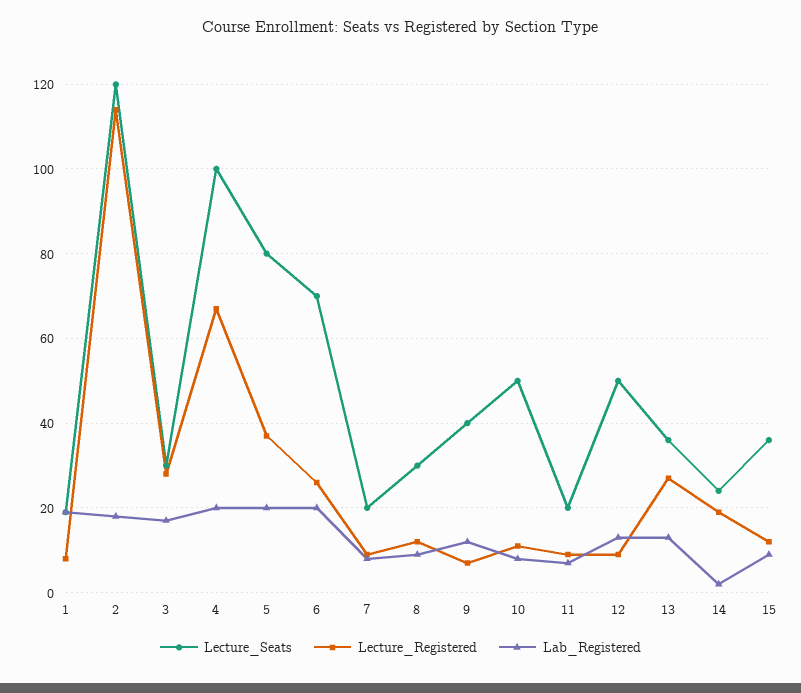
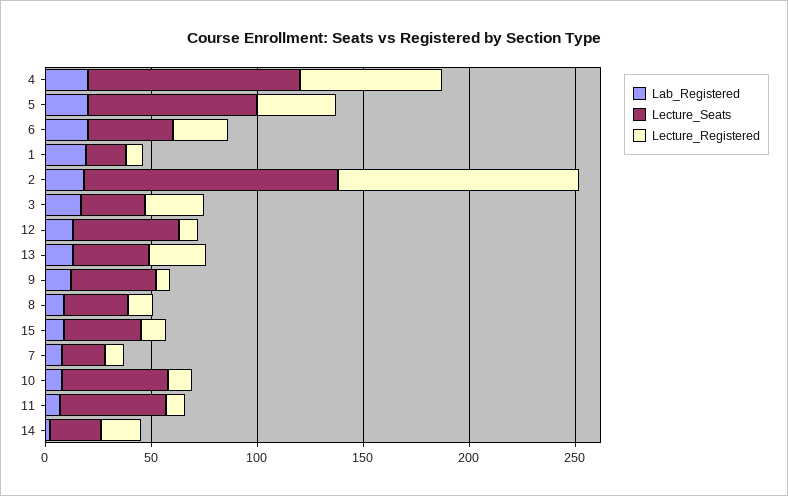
  {
    "Lecture_Seats": {
      "1": 20,
      "2": 120,
      "3": 30,
      "4": 100,
      "5": 80,
-     "6": 70,
+     "6": 40,
      "7": 20,
      "8": 30,
      "9": 40,
      "10": 50,
-     "11": 20,
+     "11": 50,
      "12": 50,
      "13": 35,
      "14": 25,
      "15": 35
    },
    "Lecture_Registered": {
      "1": 10,
      "2": 115,
      "3": 30,
      "4": 65,
      "5": 35,
      "6": 25,
      "7": 10,
      "8": 10,
      "9": 5,
      "10": 10,
      "11": 10,
      "12": 10,
      "13": 25,
      "14": 20,
      "15": 10
    },
    "Lab_Registered": {
      "1": 20,
      "2": 20,
      "3": 15,
      "4": 20,
      "5": 20,
      "6": 20,
      "7": 10,
      "8": 10,
      "9": 10,
      "10": 10,
      "11": 5,
      "12": 15,
      "13": 15,
      "14": 0,
      "15": 10
    }
  }

